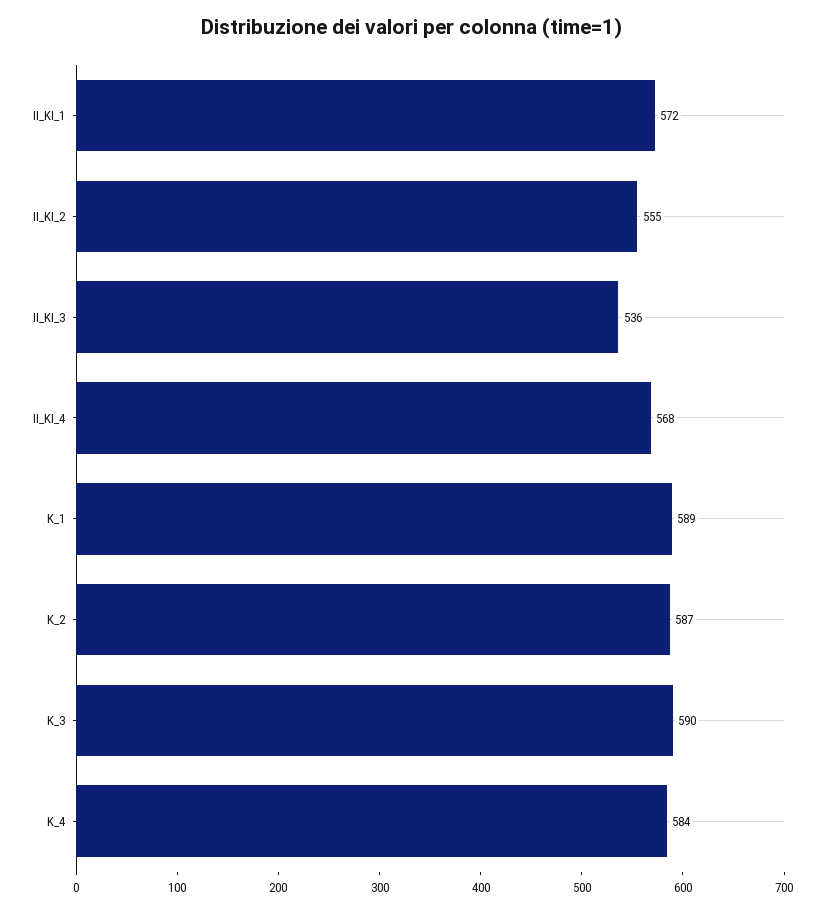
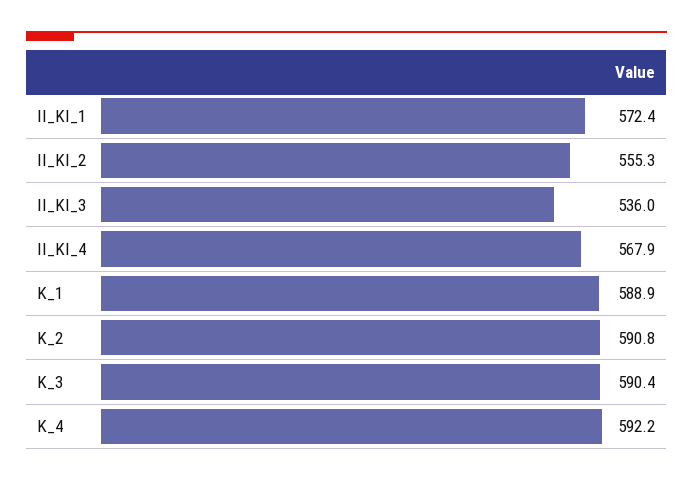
  {
    "II_KI_1": 572.4,
    "II_KI_2": 555.3,
    "II_KI_3": 536,
    "II_KI_4": 567.9,
    "K_1": 588.9,
-   "K_2": 587,
+   "K_2": 590.8,
    "K_3": 590.4,
-   "K_4": 584
+   "K_4": 592.2
  }

